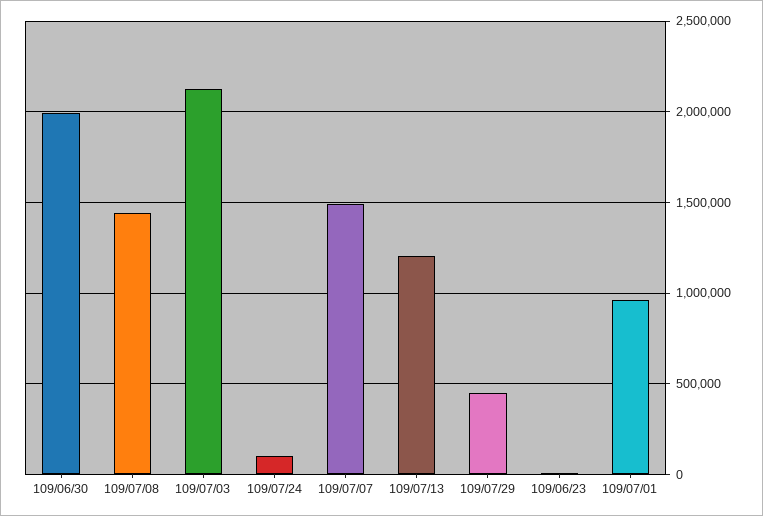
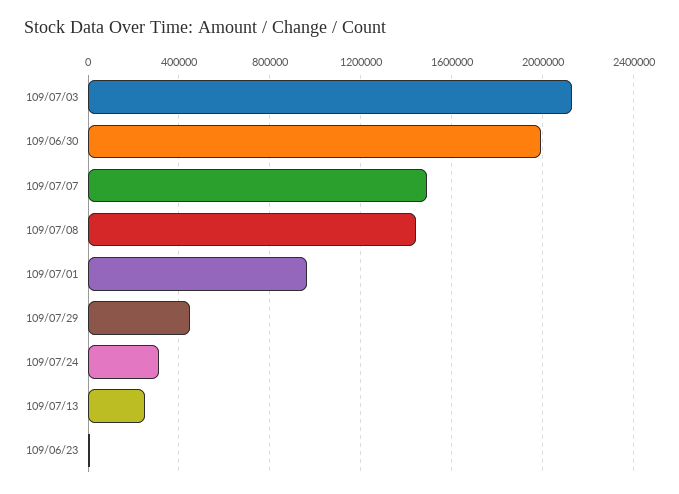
  {
    "109/06/30": 2000000,
    "109/07/08": 1450000,
    "109/07/03": 2150000,
-   "109/07/24": 100000,
+   "109/07/24": 300000,
    "109/07/07": 1500000,
-   "109/07/13": 1200000,
+   "109/07/13": 250000,
    "109/07/29": 450000,
    "109/06/23": 0,
    "109/07/01": 950000
  }

